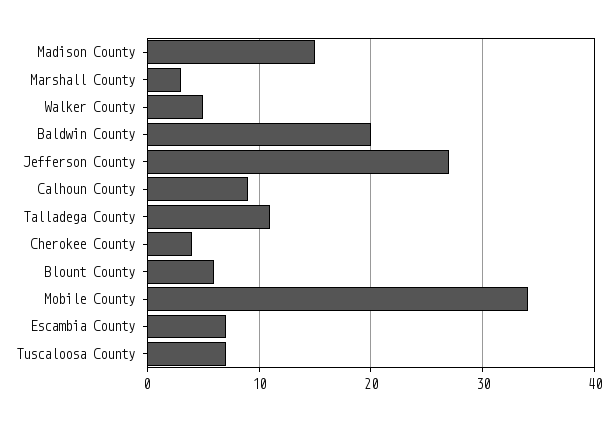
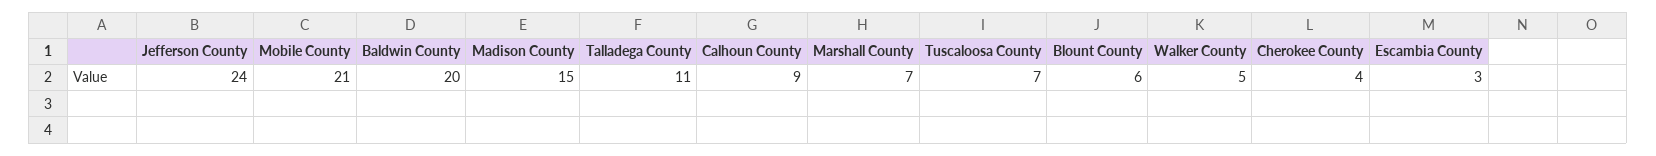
  {
    "Madison County": 15,
-   "Marshall County": 3,
+   "Marshall County": 7,
    "Walker County": 5,
    "Baldwin County": 20,
-   "Jefferson County": 27,
+   "Jefferson County": 24,
    "Calhoun County": 9,
    "Talladega County": 11,
    "Cherokee County": 4,
    "Blount County": 6,
-   "Mobile County": 34,
+   "Mobile County": 21,
-   "Escambia County": 7,
+   "Escambia County": 3,
    "Tuscaloosa County": 7
  }

